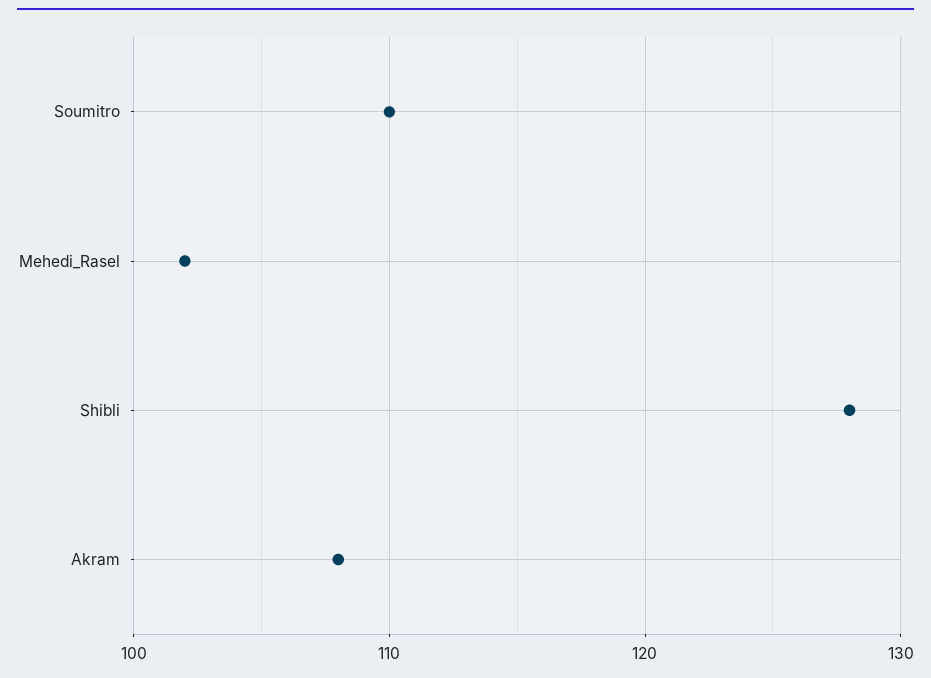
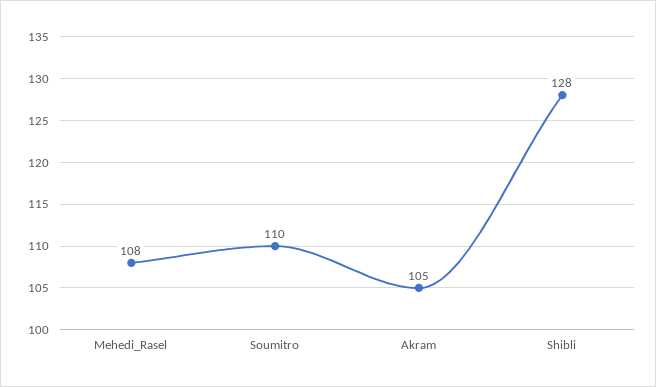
  {
    "Soumitro": 110,
-   "Mehedi_Rasel": 102,
+   "Mehedi_Rasel": 108,
    "Shibli": 128,
-   "Akram": 108
+   "Akram": 105
  }

